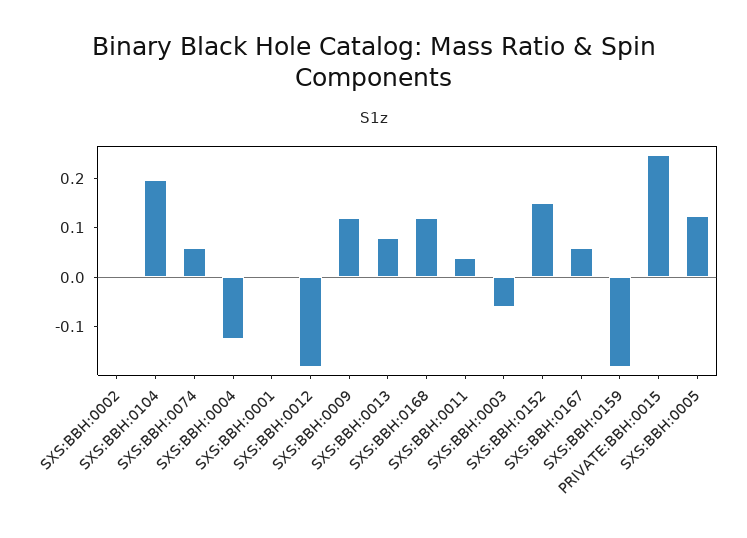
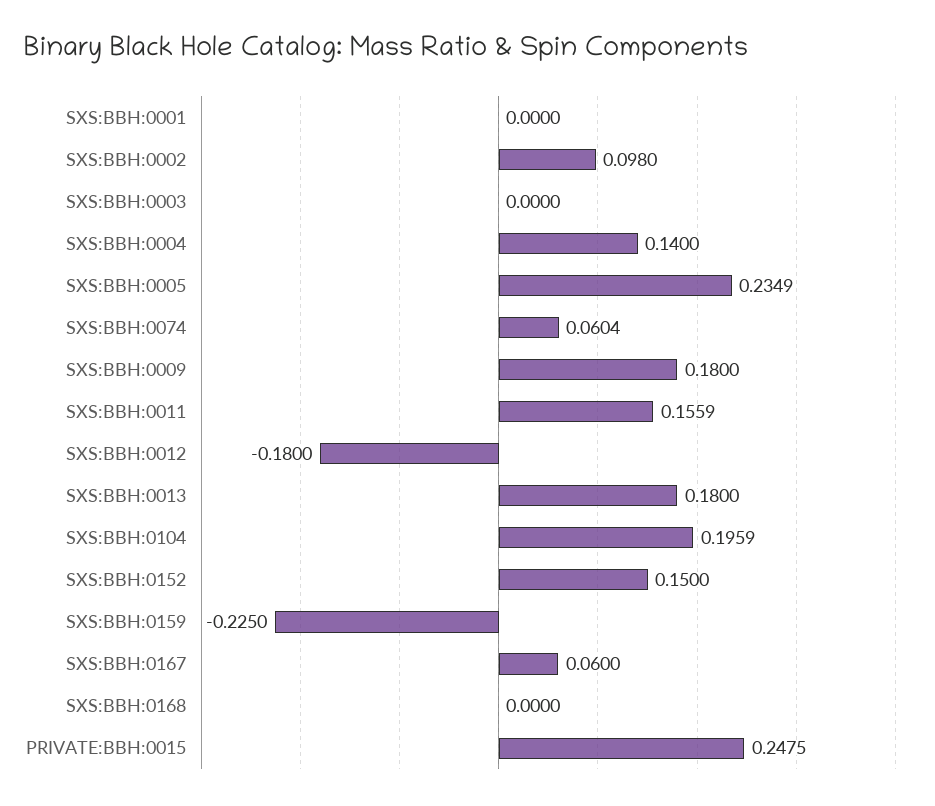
  {
-   "SXS:BBH:0002": 0,
+   "SXS:BBH:0002": 0.098,
    "SXS:BBH:0104": 0.1959,
    "SXS:BBH:0074": 0.0604,
-   "SXS:BBH:0004": -0.12,
+   "SXS:BBH:0004": 0.14,
    "SXS:BBH:0001": 0,
    "SXS:BBH:0012": -0.18,
-   "SXS:BBH:0009": 0.12,
+   "SXS:BBH:0009": 0.18,
-   "SXS:BBH:0013": 0.08,
+   "SXS:BBH:0013": 0.18,
-   "SXS:BBH:0168": 0.12,
+   "SXS:BBH:0168": 0,
-   "SXS:BBH:0011": 0.04,
+   "SXS:BBH:0011": 0.1559,
-   "SXS:BBH:0003": -0.06,
+   "SXS:BBH:0003": 0,
    "SXS:BBH:0152": 0.15,
    "SXS:BBH:0167": 0.06,
-   "SXS:BBH:0159": -0.18,
+   "SXS:BBH:0159": -0.225,
    "PRIVATE:BBH:0015": 0.2475,
-   "SXS:BBH:0005": 0.12
+   "SXS:BBH:0005": 0.2349
  }

